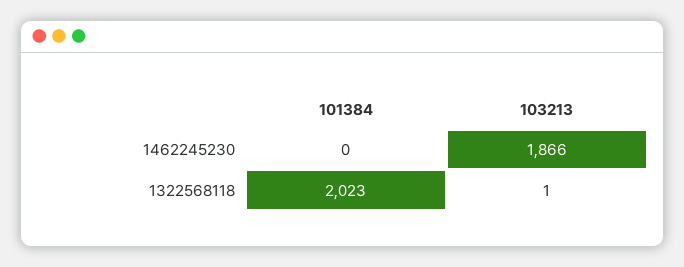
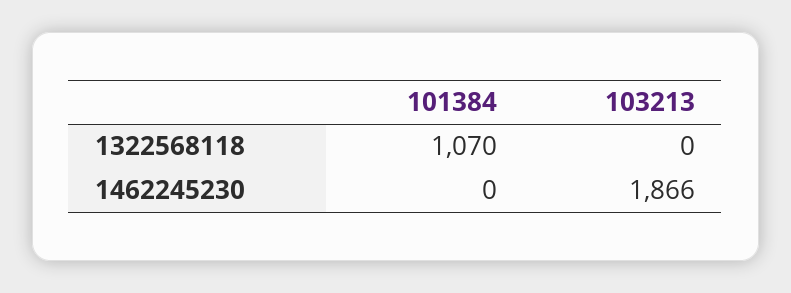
  {
    "101384": {
      "1462245230": 0,
-     "1322568118": 2023
+     "1322568118": 1070
    },
    "103213": {
      "1462245230": 1866,
-     "1322568118": 1
+     "1322568118": 0
    }
  }

